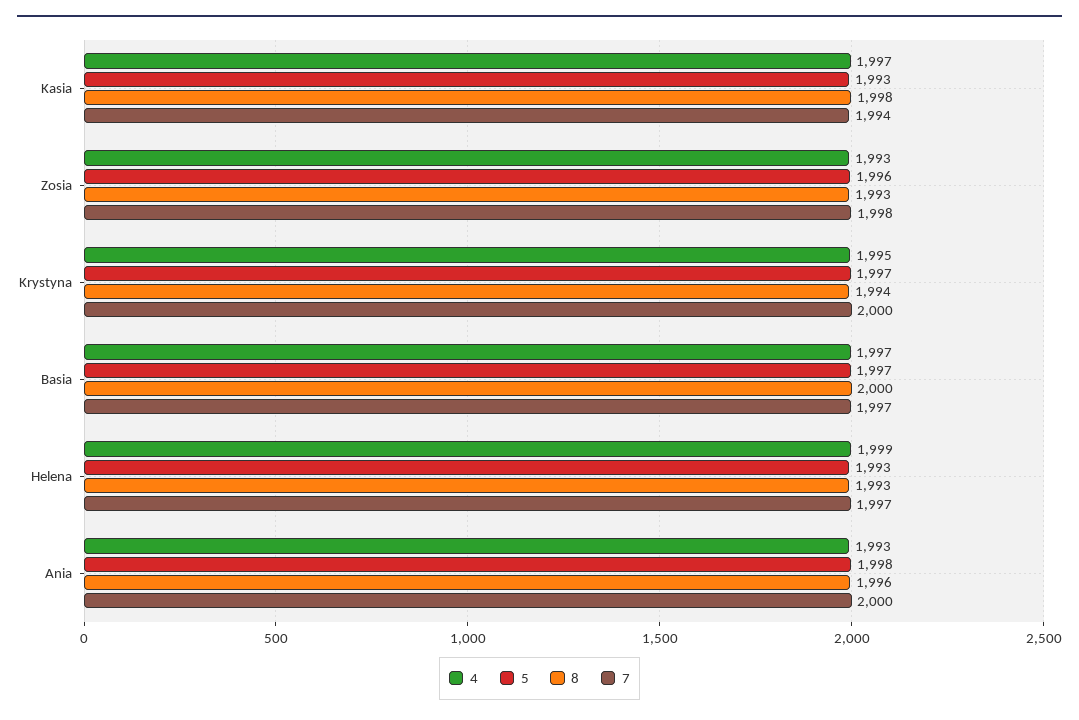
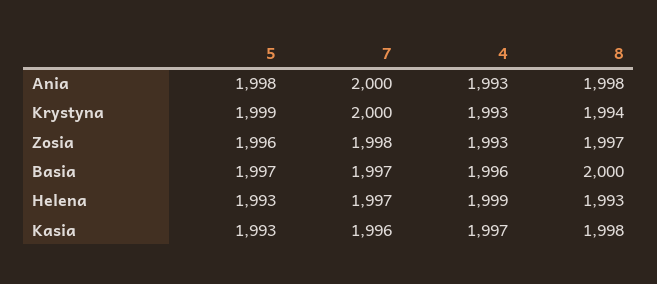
  {
    "4": {
      "Kasia": 1997,
      "Zosia": 1993,
-     "Krystyna": 1995,
+     "Krystyna": 1993,
-     "Basia": 1997,
+     "Basia": 1996,
      "Helena": 1999,
      "Ania": 1993
    },
    "5": {
      "Kasia": 1993,
      "Zosia": 1996,
-     "Krystyna": 1997,
+     "Krystyna": 1999,
      "Basia": 1997,
      "Helena": 1993,
      "Ania": 1998
    },
    "8": {
      "Kasia": 1998,
-     "Zosia": 1993,
+     "Zosia": 1997,
      "Krystyna": 1994,
      "Basia": 2000,
      "Helena": 1993,
-     "Ania": 1996
+     "Ania": 1998
    },
    "7": {
-     "Kasia": 1994,
+     "Kasia": 1996,
      "Zosia": 1998,
      "Krystyna": 2000,
      "Basia": 1997,
      "Helena": 1997,
      "Ania": 2000
    }
  }

